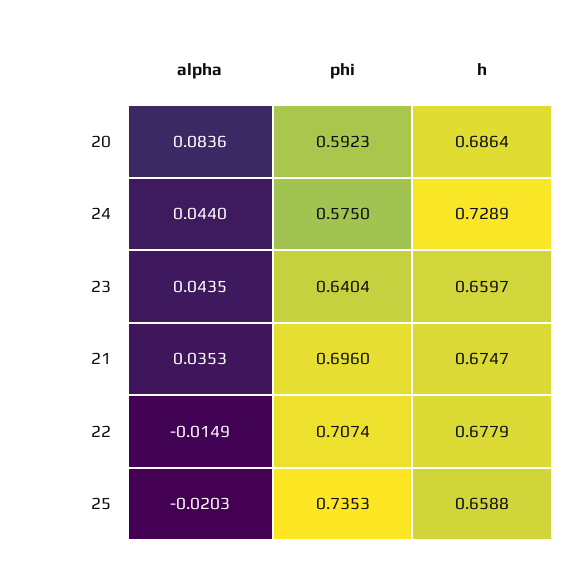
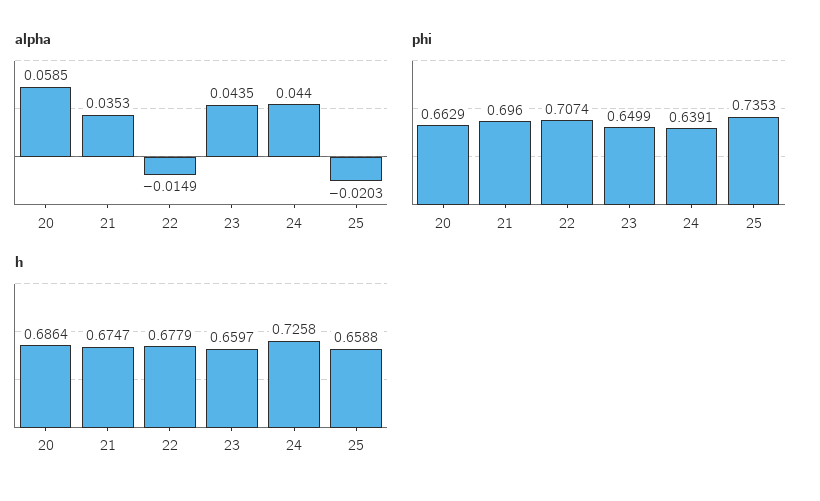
  {
    "alpha": {
-     "20": 0.0836,
+     "20": 0.0585,
      "24": 0.044,
      "23": 0.0435,
      "21": 0.0353,
      "22": -0.0149,
      "25": -0.0203
    },
    "phi": {
-     "20": 0.5923,
+     "20": 0.6629,
-     "24": 0.575,
+     "24": 0.6391,
-     "23": 0.6404,
+     "23": 0.6499,
      "21": 0.696,
      "22": 0.7074,
      "25": 0.7353
    },
    "h": {
      "20": 0.6864,
-     "24": 0.7289,
+     "24": 0.7258,
      "23": 0.6597,
      "21": 0.6747,
      "22": 0.6779,
      "25": 0.6588
    }
  }

